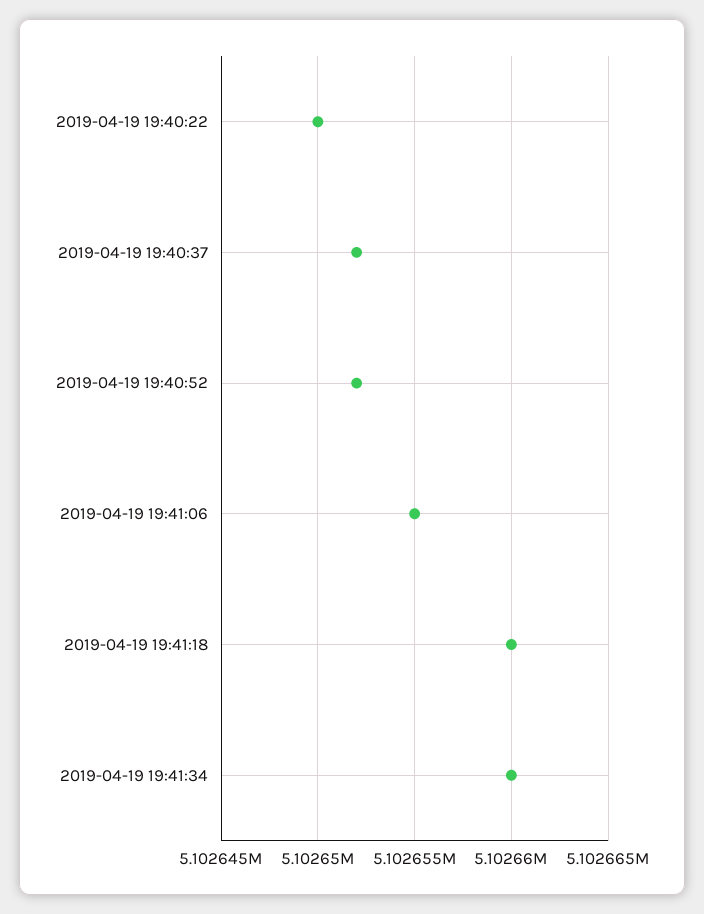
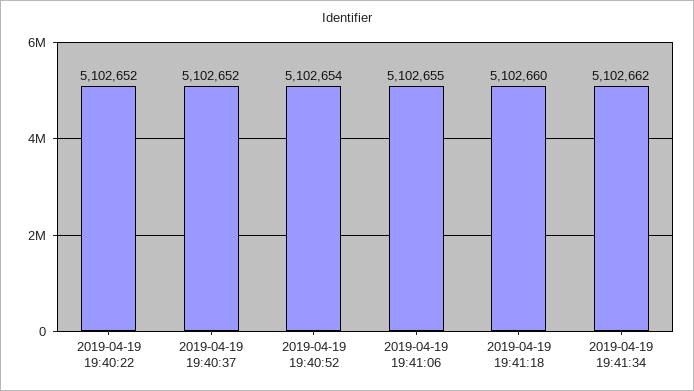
  {
-   "2019-04-19 19:40:22": 5102650,
+   "2019-04-19 19:40:22": 5102652,
    "2019-04-19 19:40:37": 5102652,
-   "2019-04-19 19:40:52": 5102652,
+   "2019-04-19 19:40:52": 5102654,
    "2019-04-19 19:41:06": 5102655,
    "2019-04-19 19:41:18": 5102660,
-   "2019-04-19 19:41:34": 5102660
+   "2019-04-19 19:41:34": 5102662
  }

